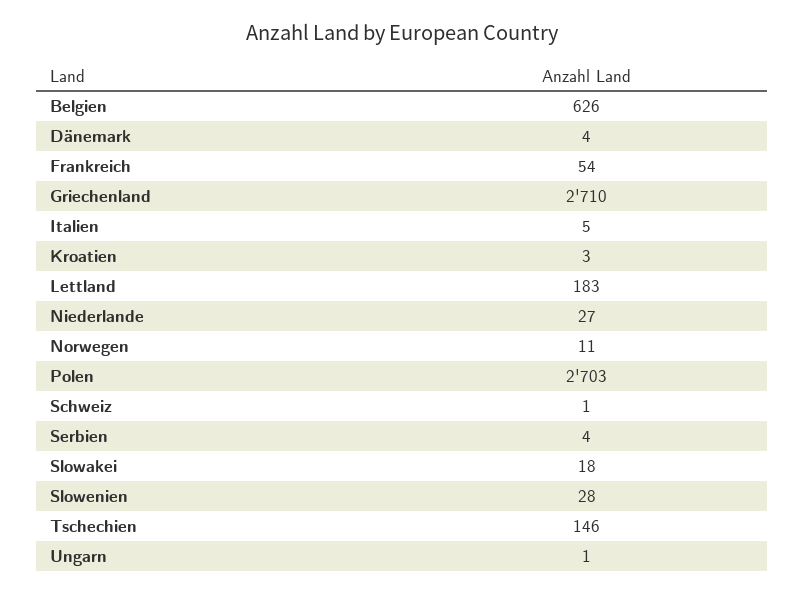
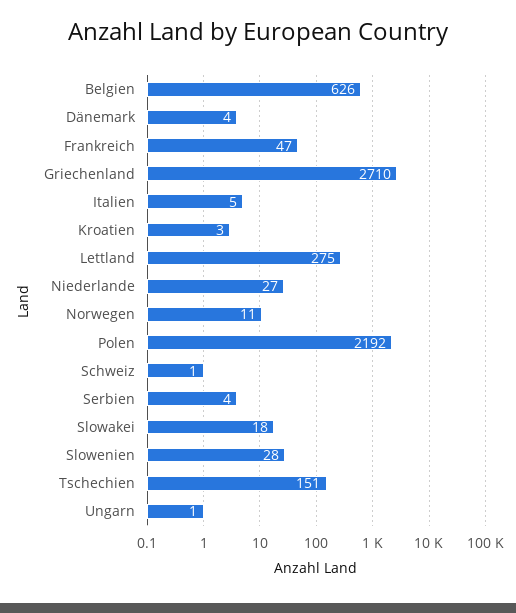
  {
    "Belgien": 626,
    "Dänemark": 4,
-   "Frankreich": 54,
+   "Frankreich": 47,
    "Griechenland": 2710,
    "Italien": 5,
    "Kroatien": 3,
-   "Lettland": 183,
+   "Lettland": 275,
    "Niederlande": 27,
    "Norwegen": 11,
-   "Polen": 2703,
+   "Polen": 2192,
    "Schweiz": 1,
    "Serbien": 4,
    "Slowakei": 18,
    "Slowenien": 28,
-   "Tschechien": 146,
+   "Tschechien": 151,
    "Ungarn": 1
  }

